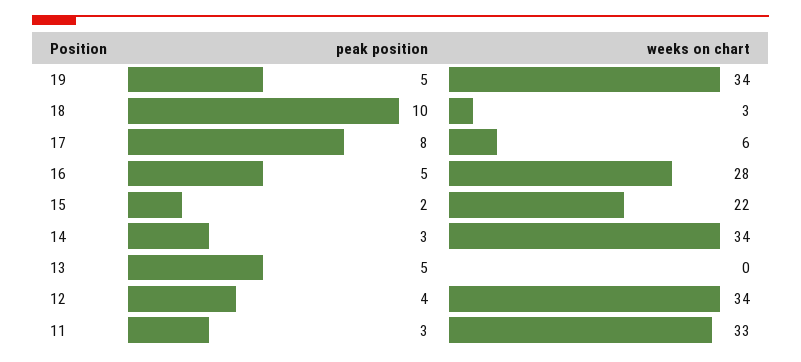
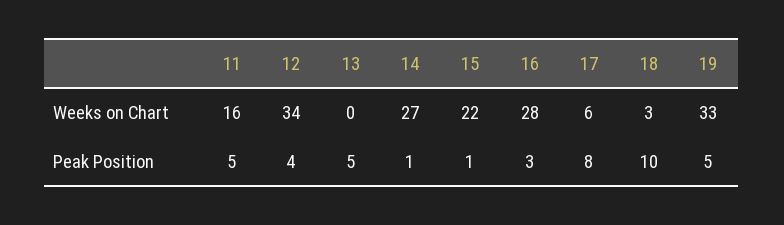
  {
    "peak position": {
      "19": 5,
      "18": 10,
      "17": 8,
-     "16": 5,
+     "16": 3,
-     "15": 2,
+     "15": 1,
-     "14": 3,
+     "14": 1,
      "13": 5,
      "12": 4,
-     "11": 3
+     "11": 5
    },
    "weeks on chart": {
-     "19": 34,
+     "19": 33,
      "18": 3,
      "17": 6,
      "16": 28,
      "15": 22,
-     "14": 34,
+     "14": 27,
      "13": 0,
      "12": 34,
-     "11": 33
+     "11": 16
    }
  }

